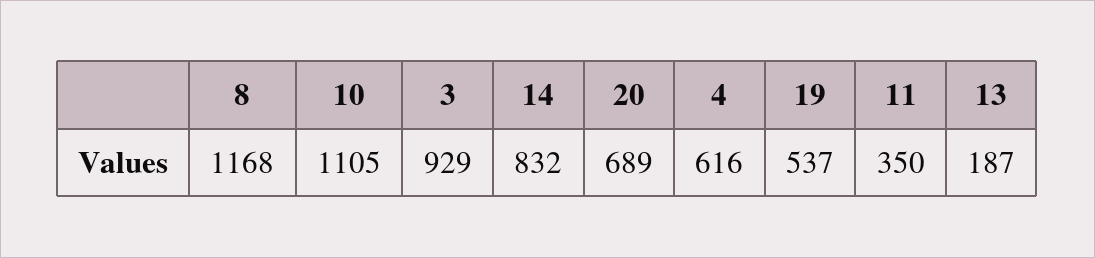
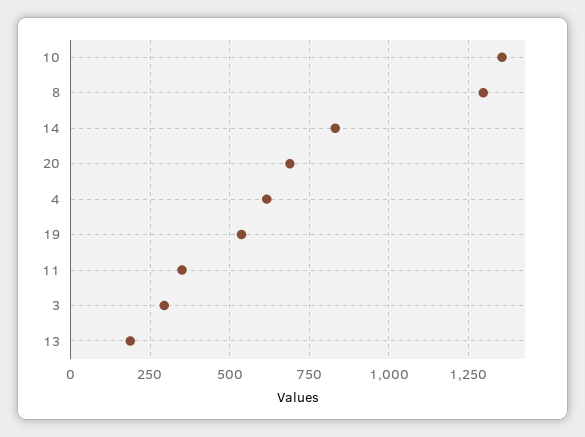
  {
-   "8": 1168,
+   "8": 1300,
-   "10": 1105,
+   "10": 1350,
-   "3": 929,
+   "3": 300,
    "14": 832,
    "20": 689,
    "4": 616,
    "19": 537,
    "11": 350,
    "13": 187
  }

